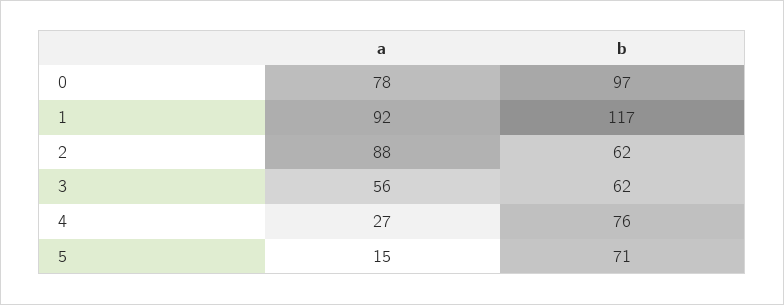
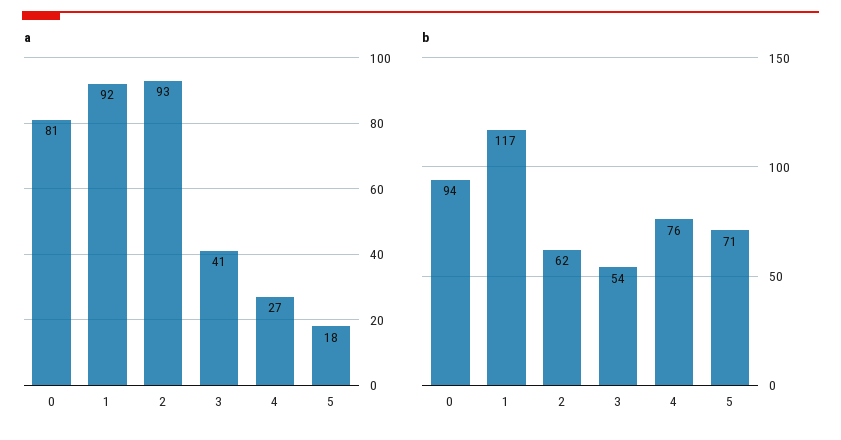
  {
    "a": {
-     "0": 78,
+     "0": 81,
      "1": 92,
-     "2": 88,
+     "2": 93,
-     "3": 56,
+     "3": 41,
      "4": 27,
-     "5": 15
+     "5": 18
    },
    "b": {
-     "0": 97,
+     "0": 94,
      "1": 117,
      "2": 62,
-     "3": 62,
+     "3": 54,
      "4": 76,
      "5": 71
    }
  }

